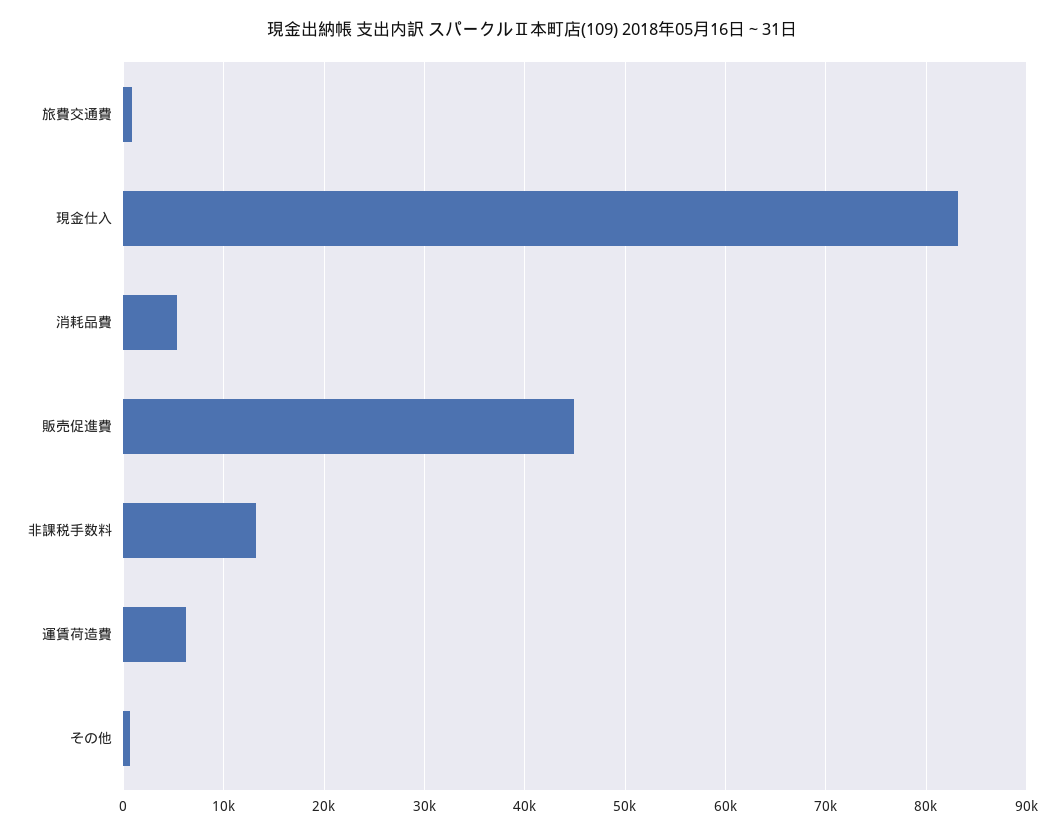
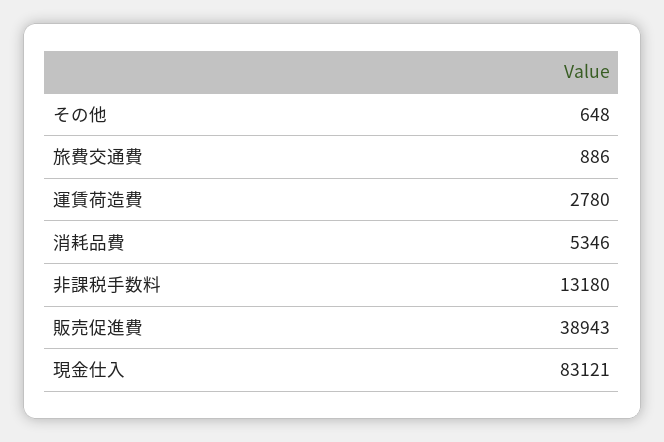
  {
    "旅費交通費": 886,
    "現金仕入": 83121,
    "消耗品費": 5346,
-   "販売促進費": 45000,
+   "販売促進費": 38943,
    "非課税手数料": 13180,
-   "運賃荷造費": 6000,
+   "運賃荷造費": 2780,
    "その他": 648
  }

